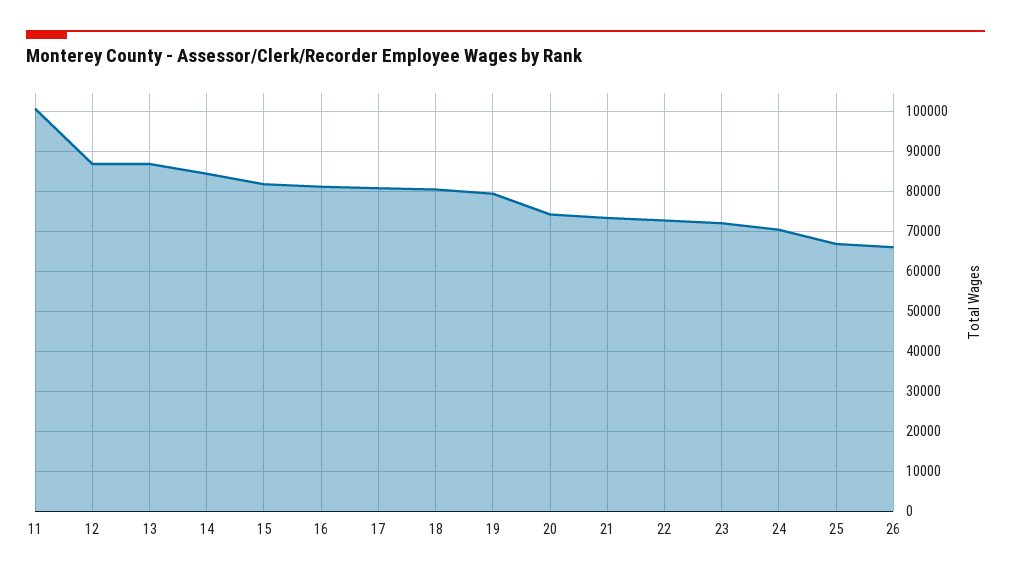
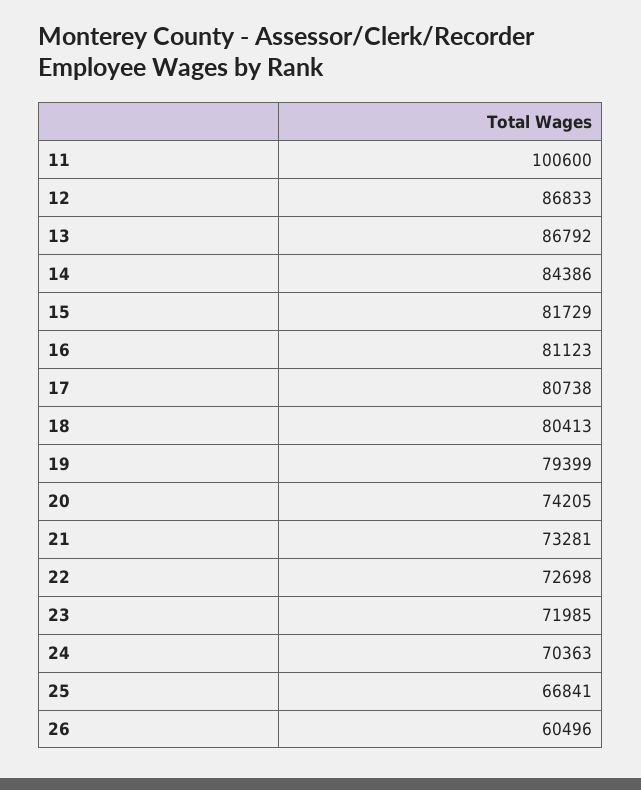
  {
    "11": 100600,
    "12": 86833,
    "13": 86792,
    "14": 84386,
    "15": 81729,
    "16": 81123,
    "17": 80738,
    "18": 80413,
    "19": 79399,
    "20": 74205,
    "21": 73281,
    "22": 72698,
    "23": 71985,
    "24": 70363,
    "25": 66841,
-   "26": 66000
+   "26": 60496
  }

